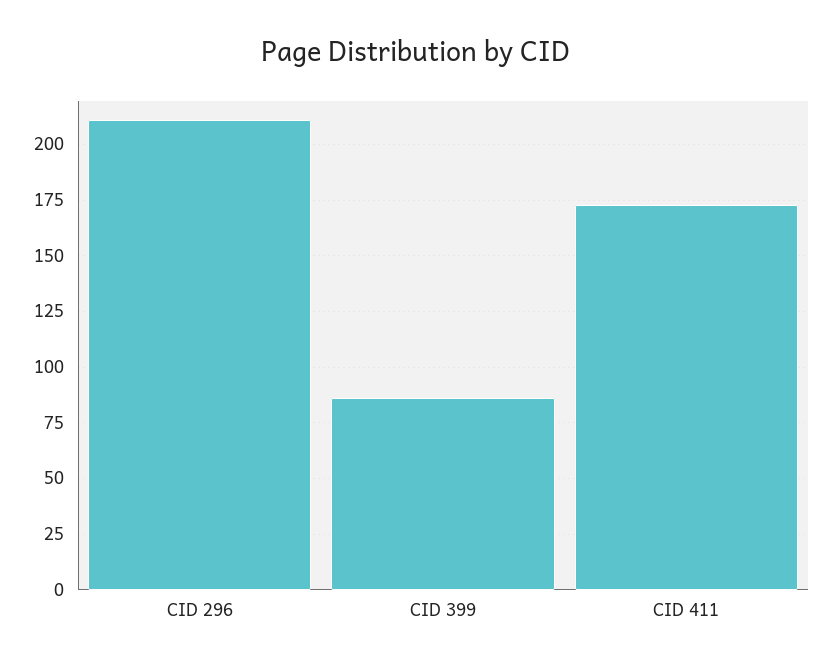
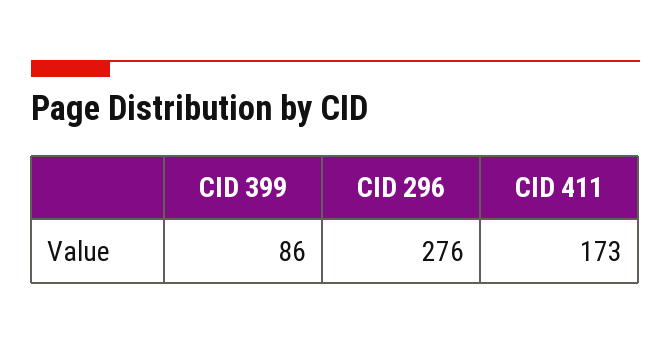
  {
-   "CID 296": 210,
+   "CID 296": 276,
    "CID 399": 86,
    "CID 411": 173
  }

